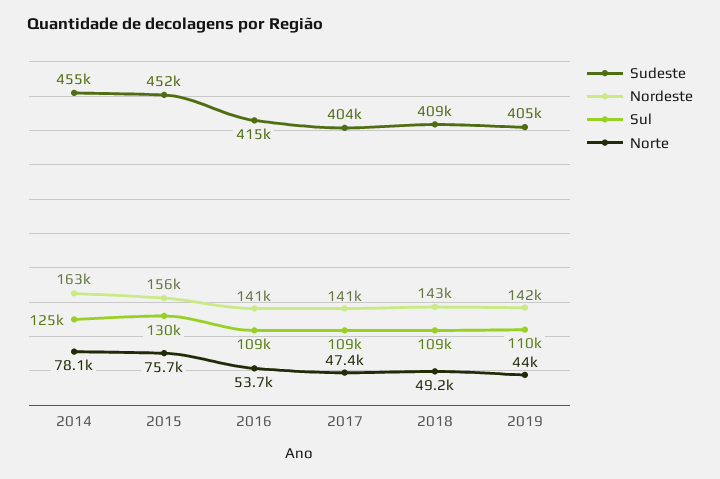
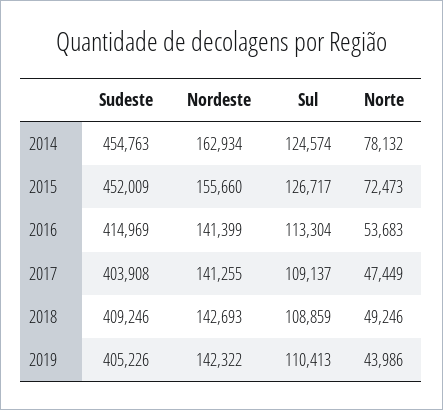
  {
    "Sudeste": {
      "2014": 454763,
      "2015": 452009,
      "2016": 414969,
      "2017": 403908,
      "2018": 409246,
      "2019": 405226
    },
    "Nordeste": {
      "2014": 162934,
      "2015": 155660,
      "2016": 141399,
      "2017": 141255,
      "2018": 142693,
      "2019": 142322
    },
    "Sul": {
      "2014": 124574,
-     "2015": 130000,
+     "2015": 126717,
-     "2016": 109000,
+     "2016": 113304,
      "2017": 109137,
      "2018": 108859,
      "2019": 110413
    },
    "Norte": {
      "2014": 78132,
-     "2015": 75700,
+     "2015": 72473,
      "2016": 53683,
      "2017": 47449,
      "2018": 49246,
      "2019": 43986
    }
  }

